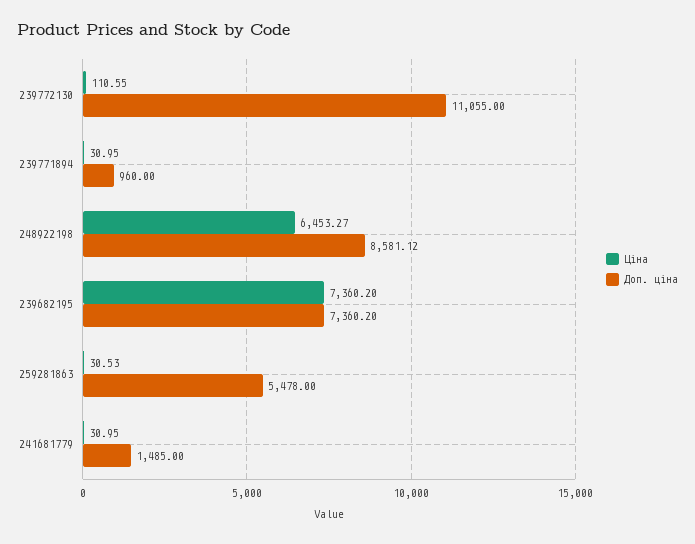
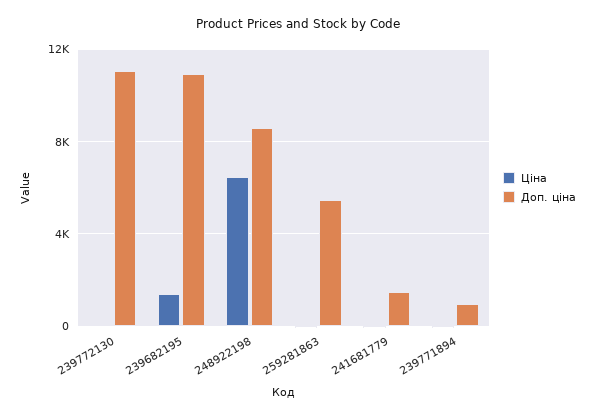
  {
    "Ціна": {
      "239772130": 110.55,
      "239771894": 30.95,
      "248922198": 6453.27,
-     "239682195": 7360.2,
+     "239682195": 1500,
      "259281863": 30.53,
      "241681779": 30.95
    },
    "Доп. ціна": {
      "239772130": 11055,
      "239771894": 960,
      "248922198": 8581.12,
-     "239682195": 7360.2,
+     "239682195": 11000,
      "259281863": 5478,
      "241681779": 1485
    }
  }

